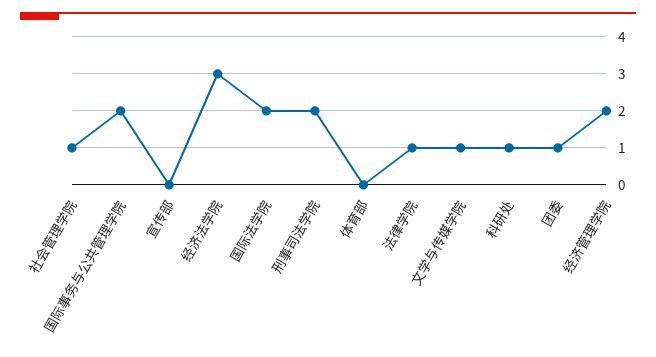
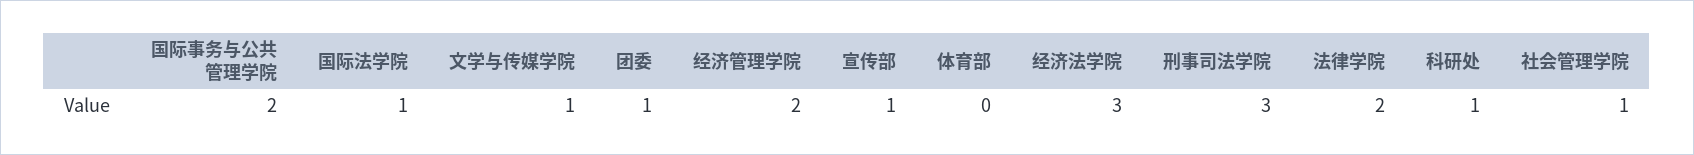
  {
    "社会管理学院": 1,
    "国际事务与公共管理学院": 2,
-   "宣传部": 0,
+   "宣传部": 1,
    "经济法学院": 3,
-   "国际法学院": 2,
+   "国际法学院": 1,
-   "刑事司法学院": 2,
+   "刑事司法学院": 3,
    "体育部": 0,
-   "法律学院": 1,
+   "法律学院": 2,
    "文学与传媒学院": 1,
    "科研处": 1,
    "团委": 1,
    "经济管理学院": 2
  }

